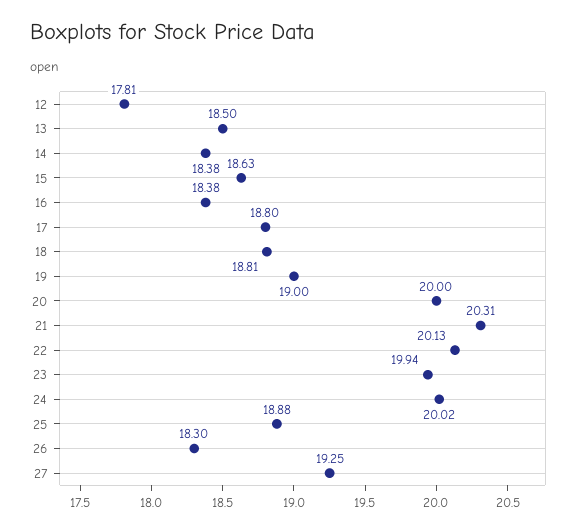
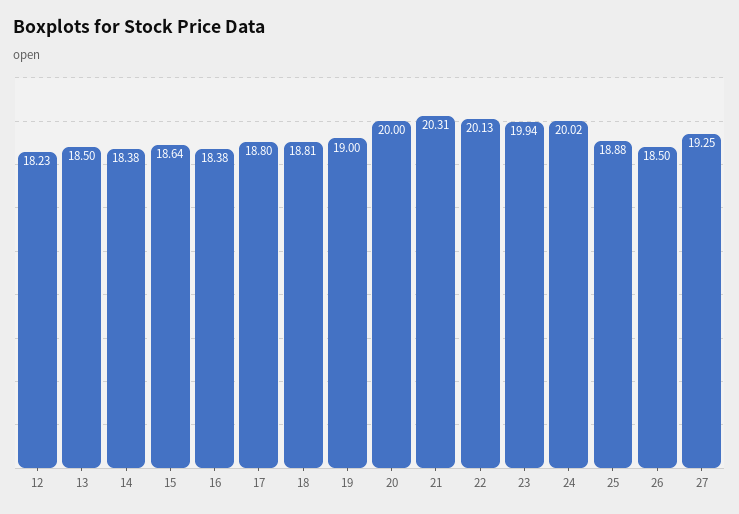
  {
-   "12": 17.81,
+   "12": 18.23,
    "13": 18.5,
    "14": 18.38,
-   "15": 18.63,
+   "15": 18.64,
    "16": 18.38,
    "17": 18.8,
    "18": 18.81,
    "19": 19,
    "20": 20,
    "21": 20.31,
    "22": 20.13,
    "23": 19.94,
    "24": 20.02,
    "25": 18.88,
-   "26": 18.3,
+   "26": 18.5,
    "27": 19.25
  }

